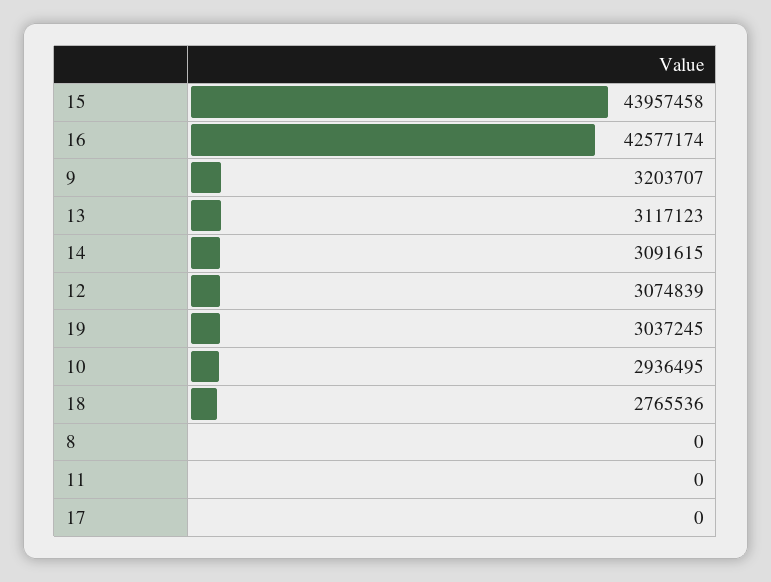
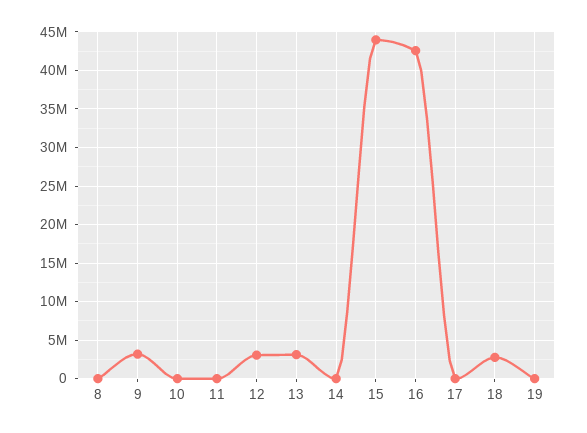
  {
    "15": 43957458,
    "16": 42577174,
    "9": 3203707,
    "13": 3117123,
-   "14": 3091615,
+   "14": 0,
    "12": 3074839,
-   "19": 3037245,
+   "19": 0,
-   "10": 2936495,
+   "10": 0,
    "18": 2765536,
    "8": 0,
    "11": 0,
    "17": 0
  }

